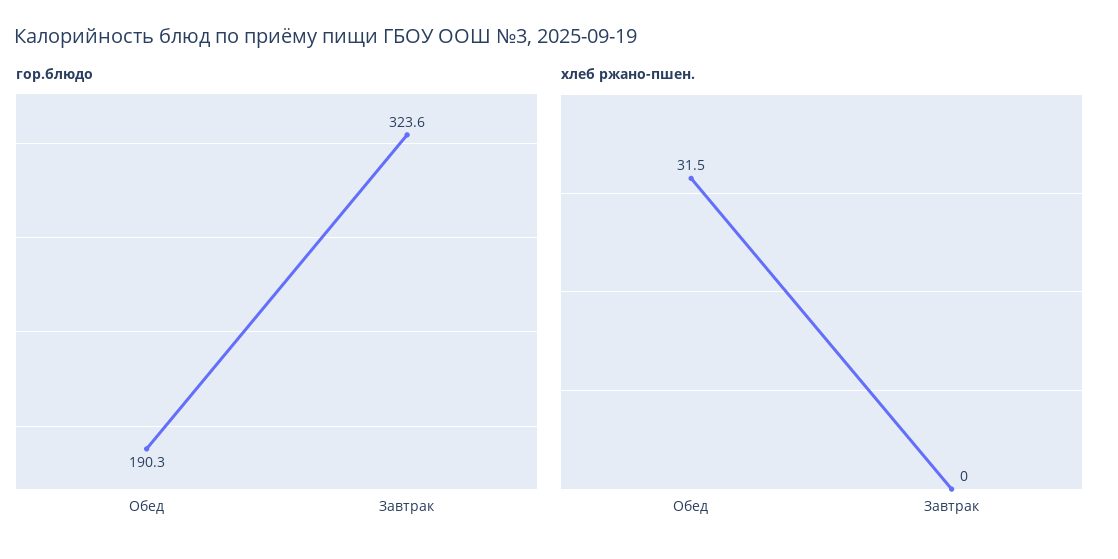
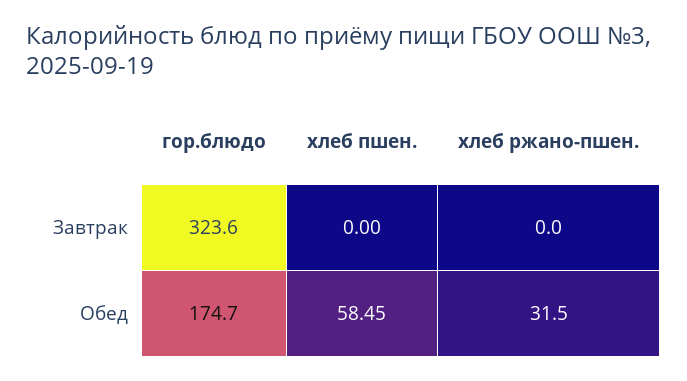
  {
    "гор.блюдо": {
-     "Обед": 190.3,
+     "Обед": 174.7,
      "Завтрак": 323.6
    },
    "хлеб ржано-пшен.": {
      "Обед": 31.5,
      "Завтрак": 0
-   }
+   },
+   "хлеб пшен.": {
+     "Завтрак": 0,
+     "Обед": 58.45
+   }
  }

